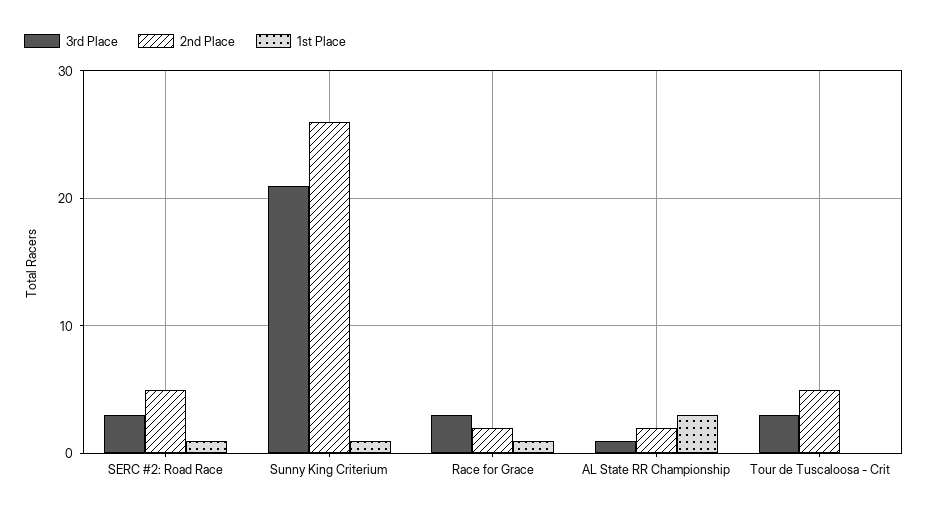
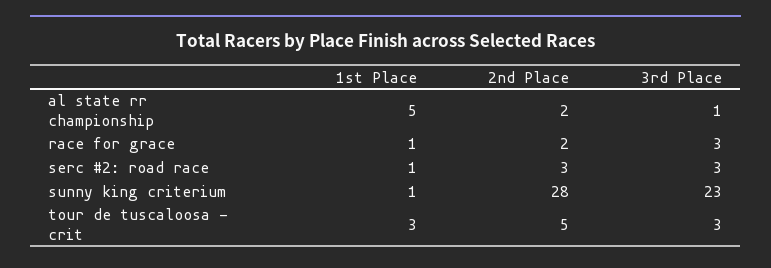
  {
    "3rd Place": {
      "SERC #2: Road Race": 3,
-     "Sunny King Criterium": 21,
+     "Sunny King Criterium": 23,
      "Race for Grace": 3,
      "AL State RR Championship": 1,
      "Tour de Tuscaloosa - Crit": 3
    },
    "2nd Place": {
-     "SERC #2: Road Race": 5,
+     "SERC #2: Road Race": 3,
-     "Sunny King Criterium": 26,
+     "Sunny King Criterium": 28,
      "Race for Grace": 2,
      "AL State RR Championship": 2,
      "Tour de Tuscaloosa - Crit": 5
    },
    "1st Place": {
      "SERC #2: Road Race": 1,
      "Sunny King Criterium": 1,
      "Race for Grace": 1,
-     "AL State RR Championship": 3,
+     "AL State RR Championship": 5,
-     "Tour de Tuscaloosa - Crit": 0
+     "Tour de Tuscaloosa - Crit": 3
    }
  }

